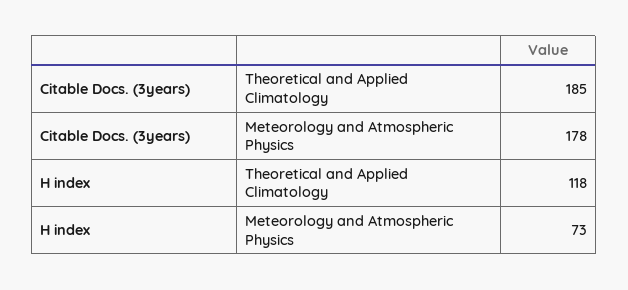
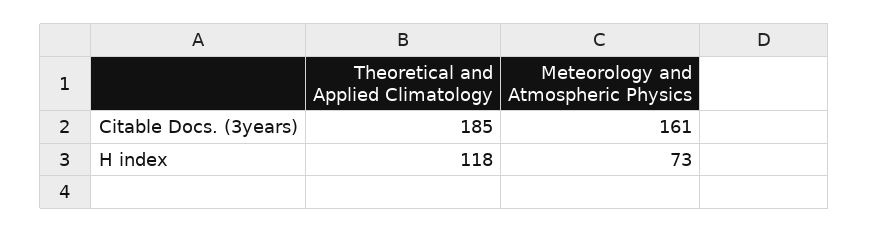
  {
    "Citable Docs. (3years)": {
      "Theoretical and Applied Climatology": 185,
-     "Meteorology and Atmospheric Physics": 178
+     "Meteorology and Atmospheric Physics": 161
    },
    "H index": {
      "Theoretical and Applied Climatology": 118,
      "Meteorology and Atmospheric Physics": 73
    }
  }

